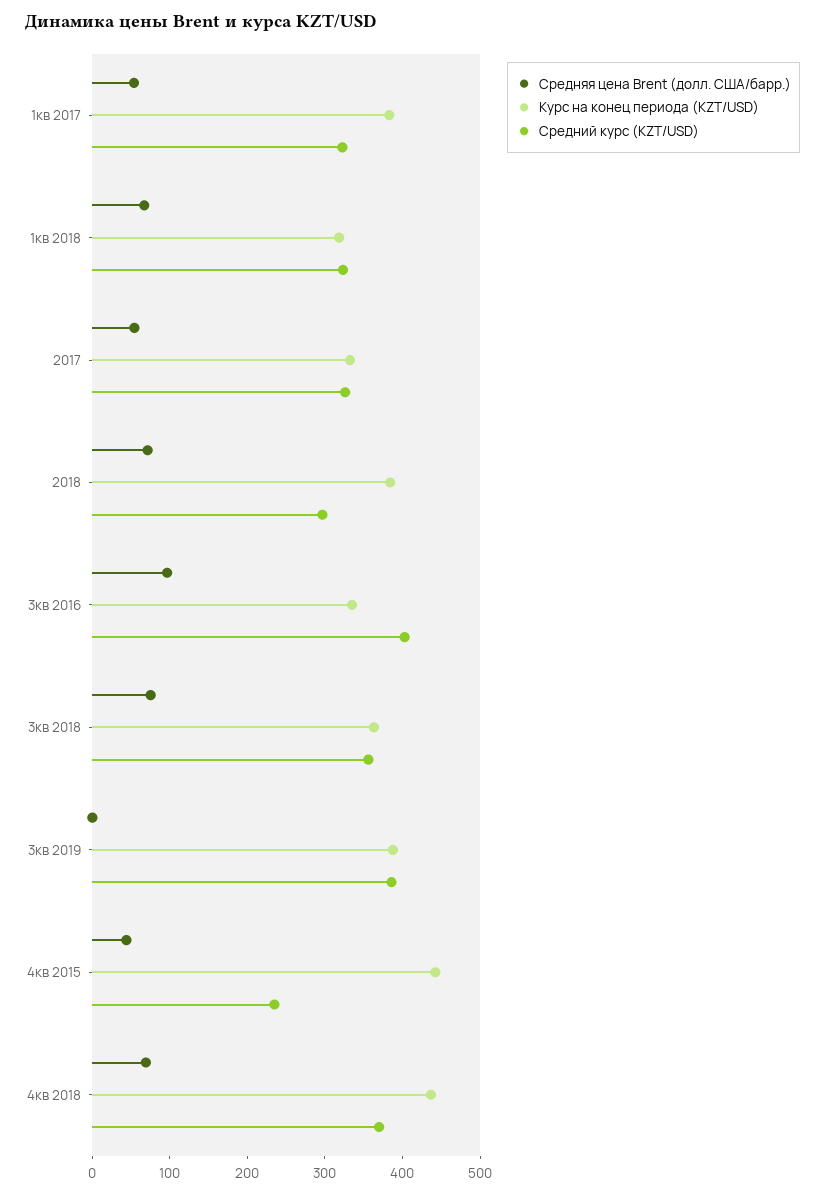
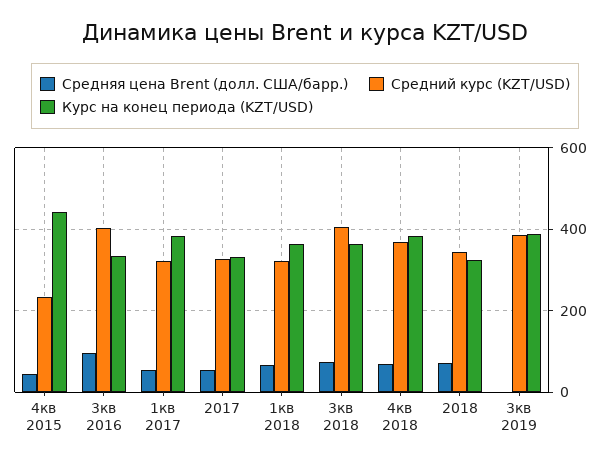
  {
    "Средняя цена Brent (долл. США/барр.)": {
      "1кв 2017": 60,
      "1кв 2018": 60,
      "2017": 60,
      "2018": 80,
      "3кв 2016": 100,
      "3кв 2018": 80,
      "3кв 2019": 0,
      "4кв 2015": 40,
      "4кв 2018": 60
    },
    "Курс на конец периода (KZT/USD)": {
      "1кв 2017": 380,
-     "1кв 2018": 320,
+     "1кв 2018": 360,
      "2017": 340,
-     "2018": 380,
+     "2018": 320,
      "3кв 2016": 340,
      "3кв 2018": 360,
      "3кв 2019": 380,
      "4кв 2015": 440,
-     "4кв 2018": 440
+     "4кв 2018": 380
    },
    "Средний курс (KZT/USD)": {
      "1кв 2017": 320,
      "1кв 2018": 320,
      "2017": 320,
-     "2018": 300,
+     "2018": 340,
      "3кв 2016": 400,
-     "3кв 2018": 360,
+     "3кв 2018": 400,
      "3кв 2019": 380,
      "4кв 2015": 240,
      "4кв 2018": 360
    }
  }

